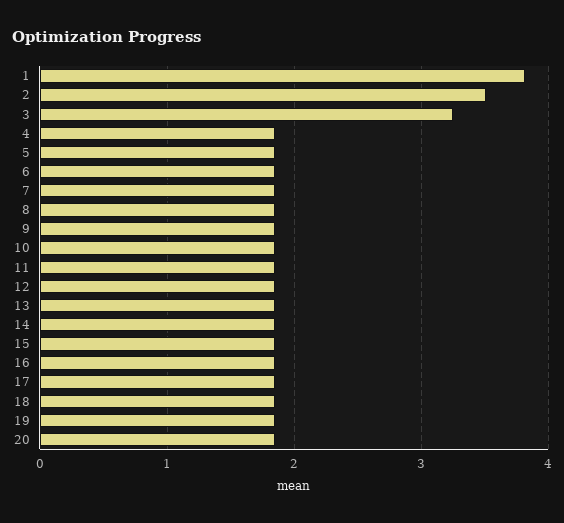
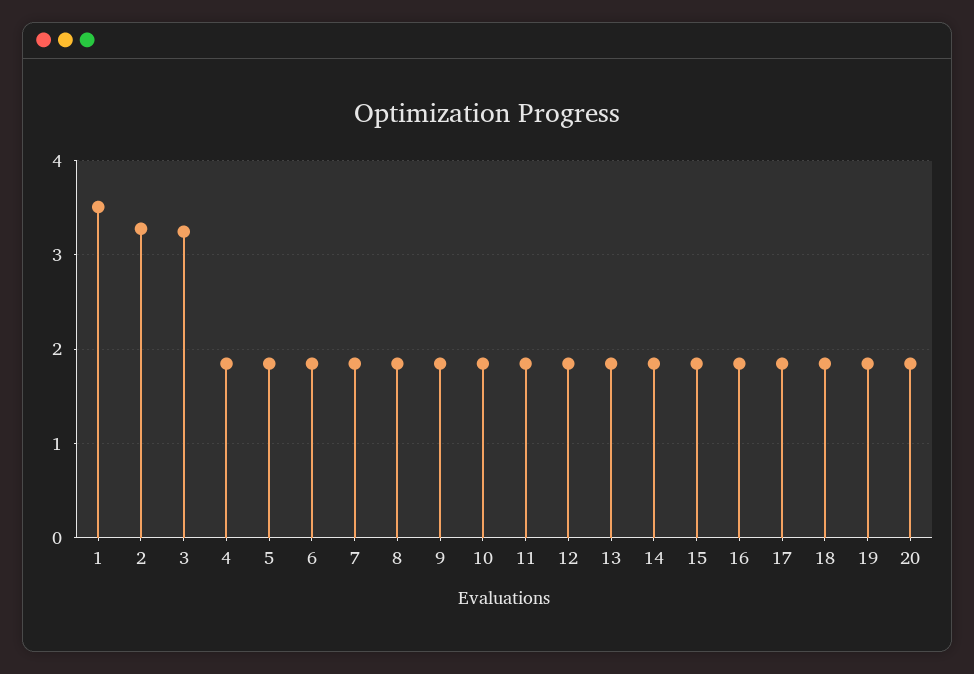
  {
-   "1": 3.8,
+   "1": 3.5,
-   "2": 3.5,
+   "2": 3.3,
    "3": 3.2,
    "4": 1.8,
    "5": 1.8,
    "6": 1.8,
    "7": 1.8,
    "8": 1.8,
    "9": 1.8,
    "10": 1.8,
    "11": 1.8,
    "12": 1.8,
    "13": 1.8,
    "14": 1.8,
    "15": 1.8,
    "16": 1.8,
    "17": 1.8,
    "18": 1.8,
    "19": 1.8,
    "20": 1.8
  }

